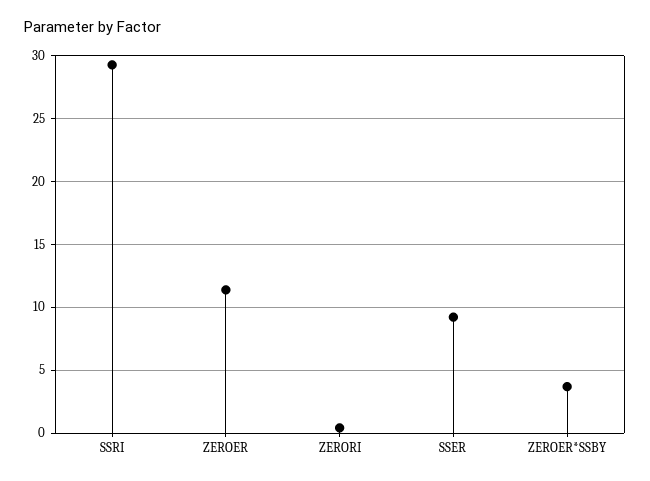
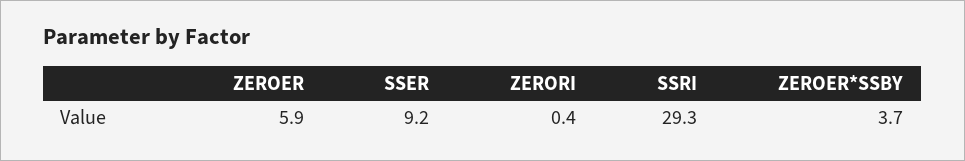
  {
    "SSRI": 29.3,
-   "ZEROER": 11.5,
+   "ZEROER": 5.9,
    "ZERORI": 0.4,
    "SSER": 9.2,
    "ZEROER*SSBY": 3.7
  }

